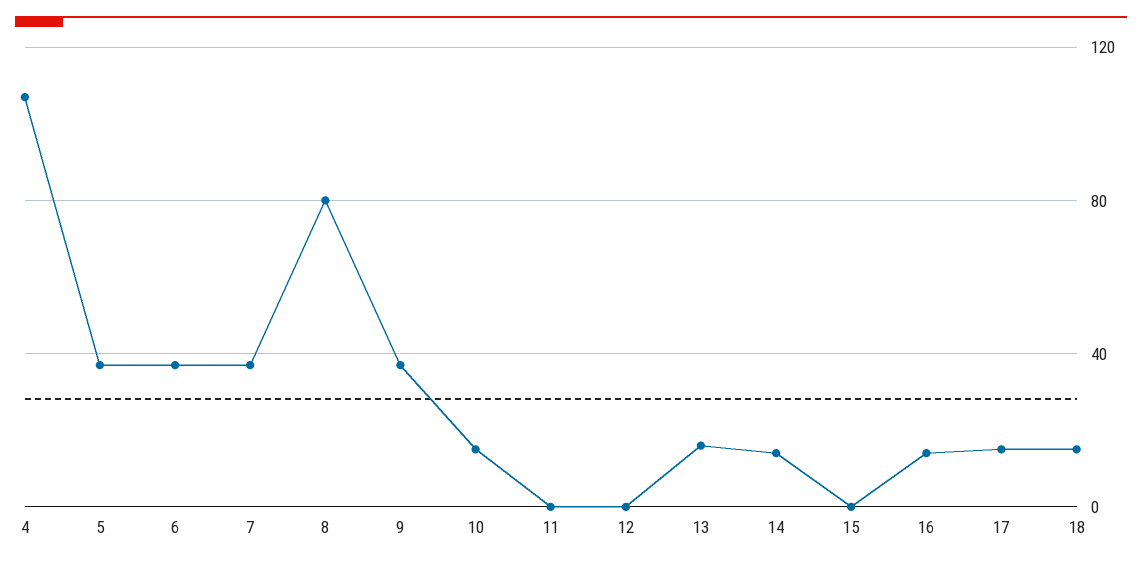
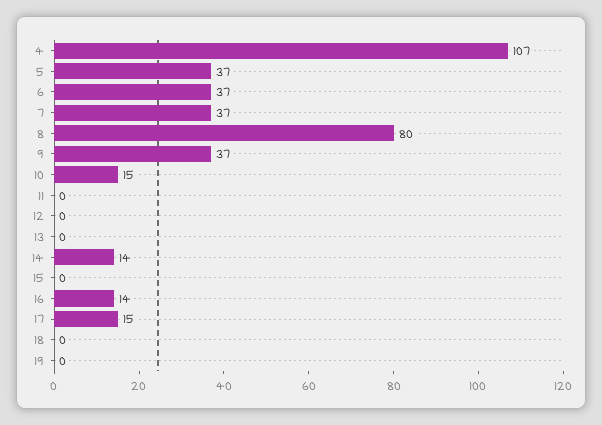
  {
    "4": 107,
    "5": 37,
    "6": 37,
    "7": 37,
    "8": 80,
    "9": 37,
    "10": 15,
    "11": 0,
    "12": 0,
-   "13": 15,
+   "13": 0,
    "14": 14,
    "15": 0,
    "16": 14,
    "17": 15,
-   "18": 15
+   "18": 0,
+   "19": 0
  }

